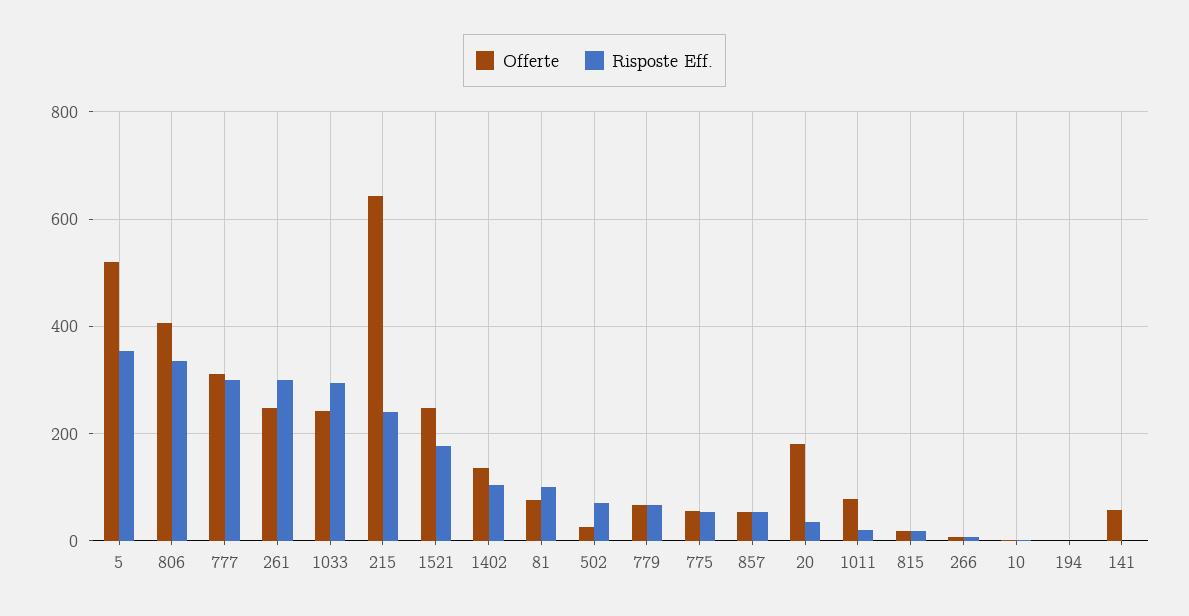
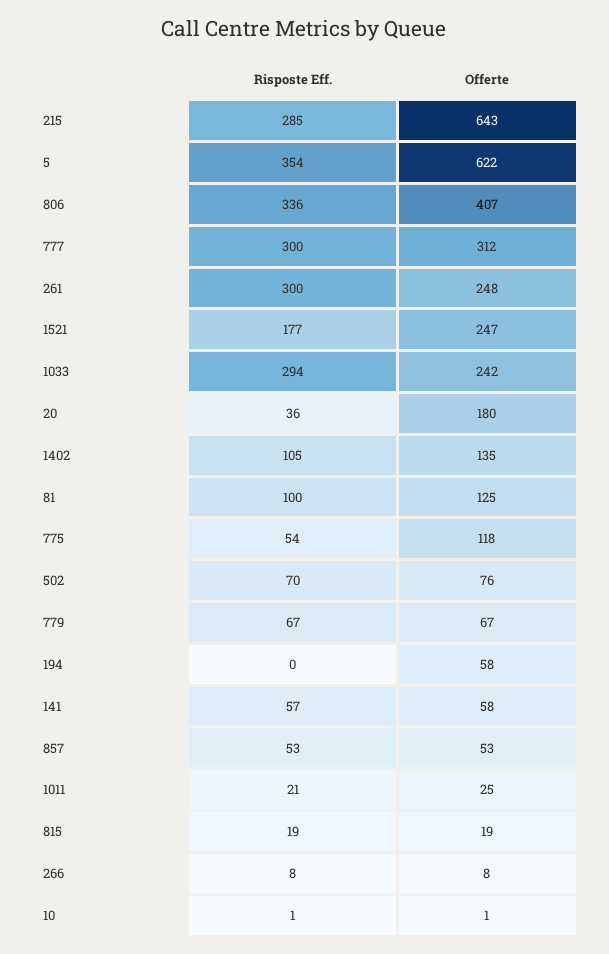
  {
    "Offerte": {
-     "5": 520,
+     "5": 622,
      "806": 407,
      "777": 312,
      "261": 248,
      "1033": 242,
      "215": 643,
      "1521": 247,
      "1402": 135,
-     "81": 80,
+     "81": 125,
-     "502": 20,
+     "502": 76,
      "779": 67,
-     "775": 60,
+     "775": 118,
      "857": 53,
      "20": 180,
-     "1011": 80,
+     "1011": 25,
      "815": 19,
      "266": 8,
      "10": 1,
-     "194": 0,
+     "194": 58,
      "141": 58
    },
    "Risposte Eff.": {
      "5": 354,
      "806": 336,
      "777": 300,
      "261": 300,
      "1033": 294,
-     "215": 240,
+     "215": 285,
      "1521": 177,
      "1402": 105,
      "81": 100,
      "502": 70,
      "779": 67,
      "775": 54,
      "857": 53,
      "20": 36,
      "1011": 21,
      "815": 19,
      "266": 8,
      "10": 1,
      "194": 0,
-     "141": 0
+     "141": 57
    }
  }

